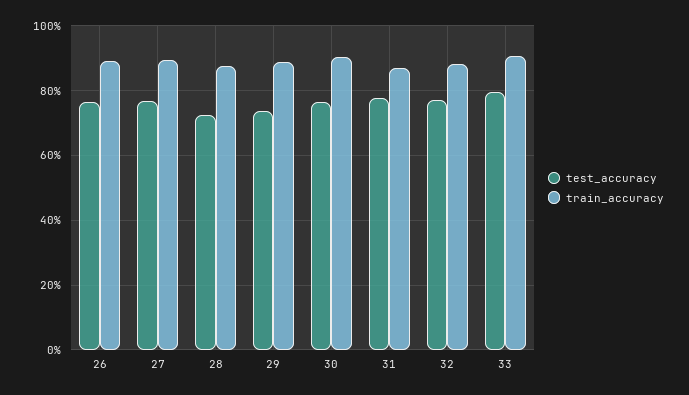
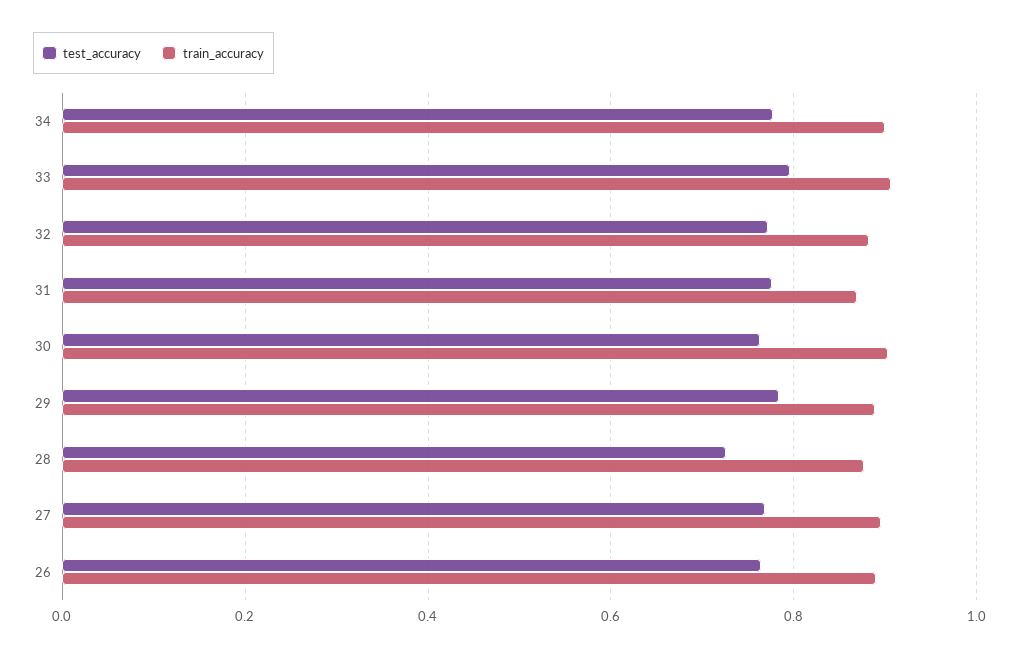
  {
    "test_accuracy": {
      "26": 0.76,
      "27": 0.76,
      "28": 0.72,
-     "29": 0.74,
+     "29": 0.78,
      "30": 0.76,
      "31": 0.78,
      "32": 0.78,
-     "33": 0.8
+     "33": 0.8,
+     "34": 0.78
    },
    "train_accuracy": {
      "26": 0.88,
      "27": 0.9,
      "28": 0.88,
      "29": 0.88,
      "30": 0.9,
      "31": 0.86,
      "32": 0.88,
-     "33": 0.9
+     "33": 0.9,
+     "34": 0.9
    }
  }

